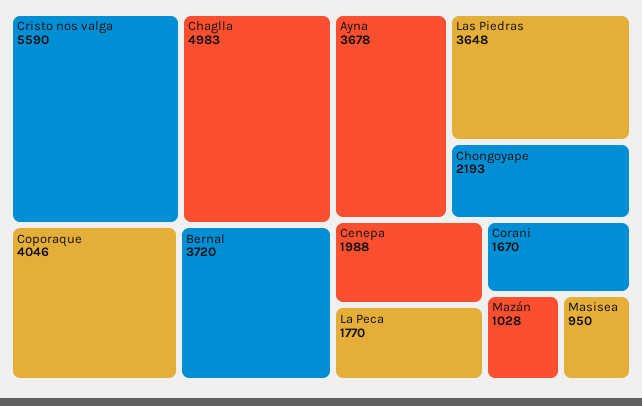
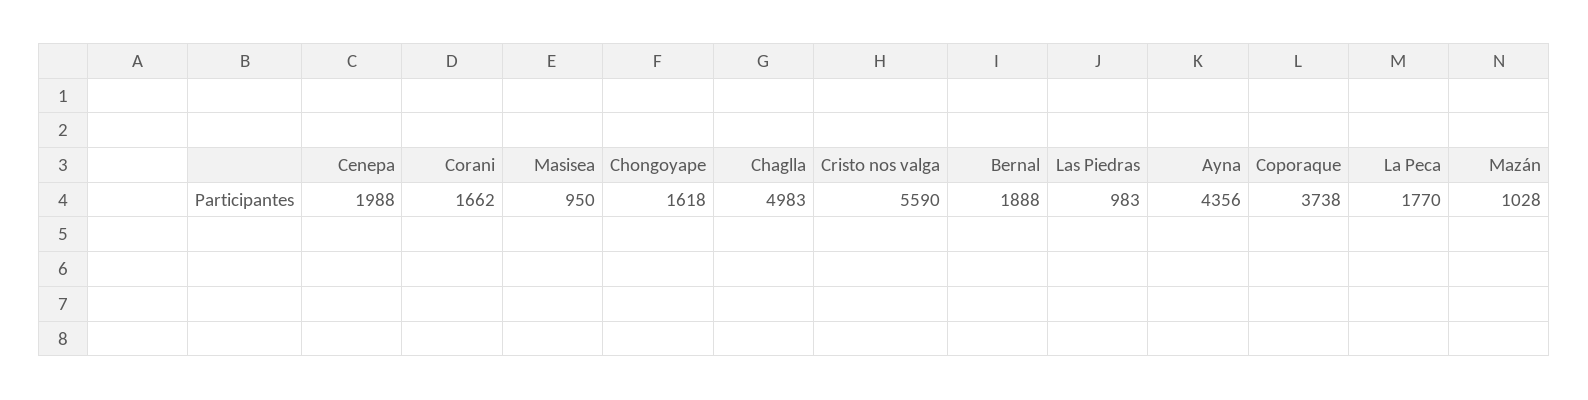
  {
    "Cristo nos valga": 5590,
    "Chaglla": 4983,
-   "Coporaque": 4046,
+   "Coporaque": 3738,
-   "Bernal": 3720,
+   "Bernal": 1888,
-   "Ayna": 3678,
+   "Ayna": 4356,
-   "Las Piedras": 3648,
+   "Las Piedras": 983,
-   "Chongoyape": 2193,
+   "Chongoyape": 1618,
    "Cenepa": 1988,
    "La Peca": 1770,
-   "Corani": 1670,
+   "Corani": 1662,
    "Mazán": 1028,
    "Masisea": 950
  }

